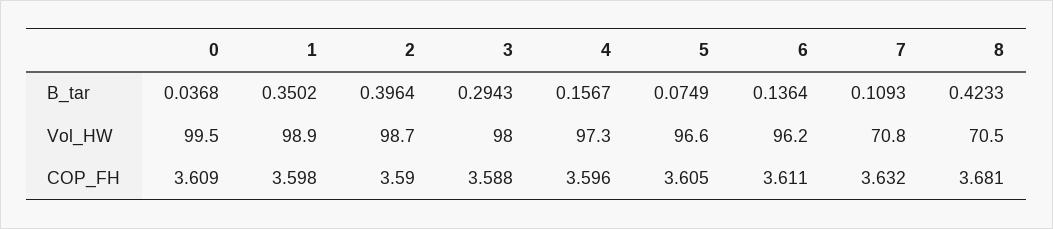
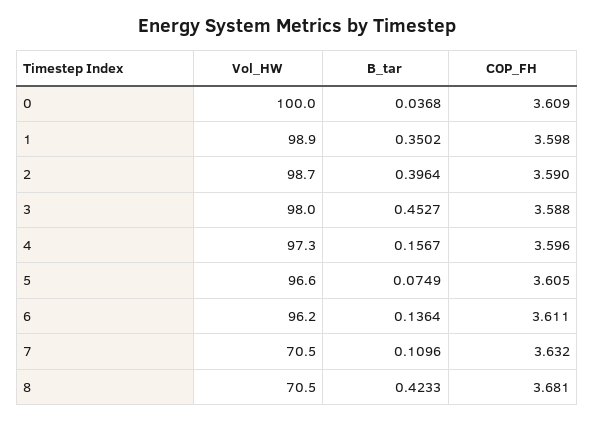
  {
    "0": {
      "B_tar": 0.0368,
-     "Vol_HW": 99.5,
+     "Vol_HW": 100,
      "COP_FH": 3.609
    },
    "1": {
      "B_tar": 0.3502,
      "Vol_HW": 98.9,
      "COP_FH": 3.598
    },
    "2": {
      "B_tar": 0.3964,
      "Vol_HW": 98.7,
      "COP_FH": 3.59
    },
    "3": {
-     "B_tar": 0.2943,
+     "B_tar": 0.4527,
      "Vol_HW": 98,
      "COP_FH": 3.588
    },
    "4": {
      "B_tar": 0.1567,
      "Vol_HW": 97.3,
      "COP_FH": 3.596
    },
    "5": {
      "B_tar": 0.0749,
      "Vol_HW": 96.6,
      "COP_FH": 3.605
    },
    "6": {
      "B_tar": 0.1364,
      "Vol_HW": 96.2,
      "COP_FH": 3.611
    },
    "7": {
-     "B_tar": 0.1093,
+     "B_tar": 0.1096,
-     "Vol_HW": 70.8,
+     "Vol_HW": 70.5,
      "COP_FH": 3.632
    },
    "8": {
      "B_tar": 0.4233,
      "Vol_HW": 70.5,
      "COP_FH": 3.681
    }
  }

